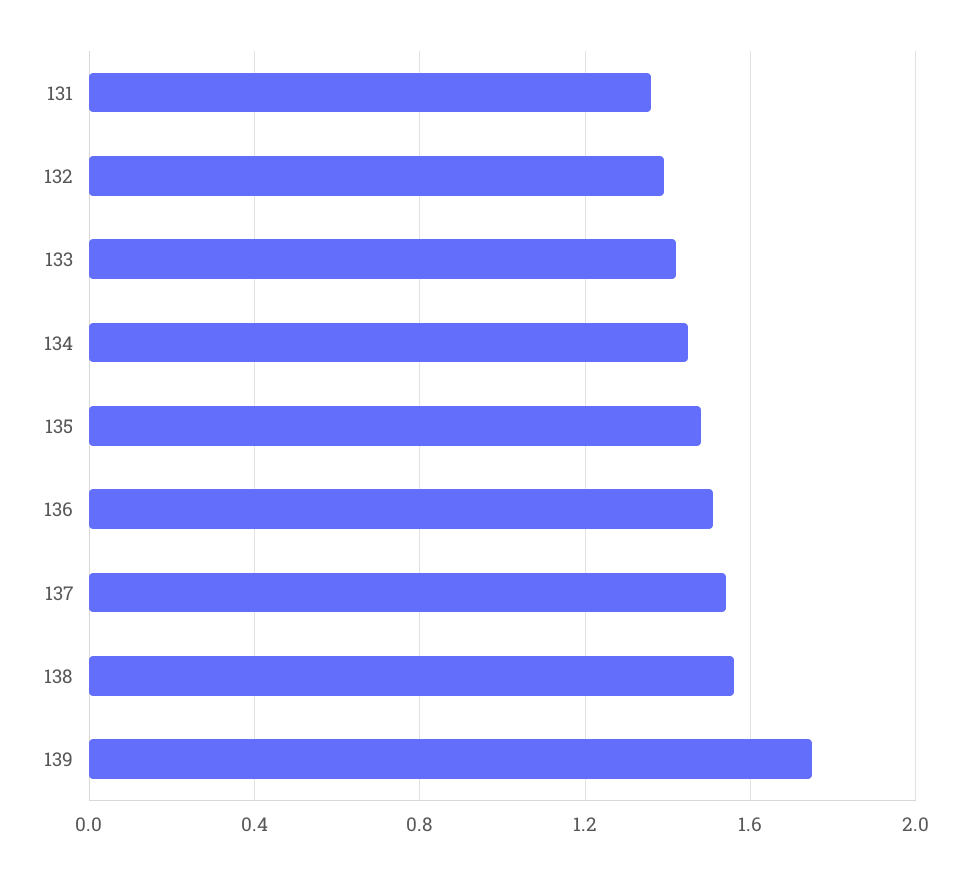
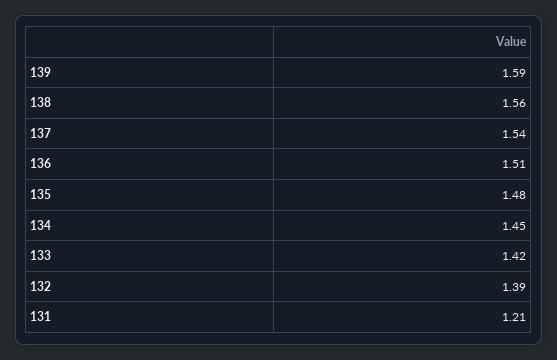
  {
-   "131": 1.35,
+   "131": 1.21,
    "132": 1.39,
    "133": 1.42,
    "134": 1.45,
    "135": 1.48,
    "136": 1.51,
    "137": 1.54,
    "138": 1.56,
-   "139": 1.75
+   "139": 1.59
  }

